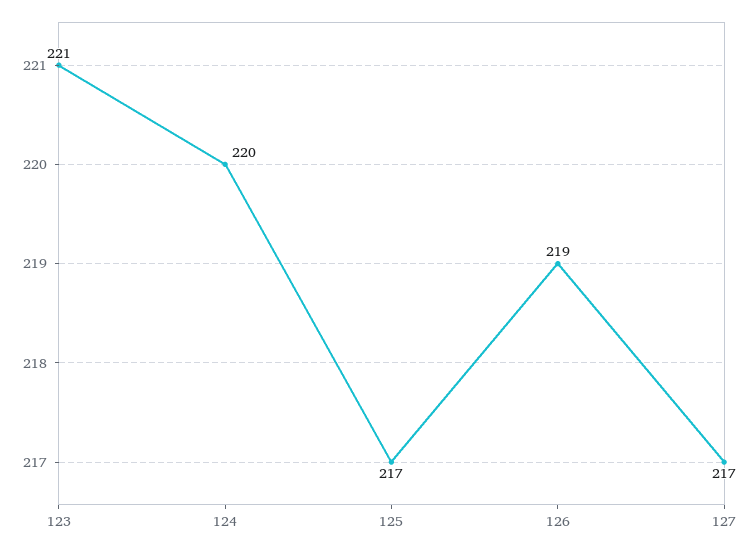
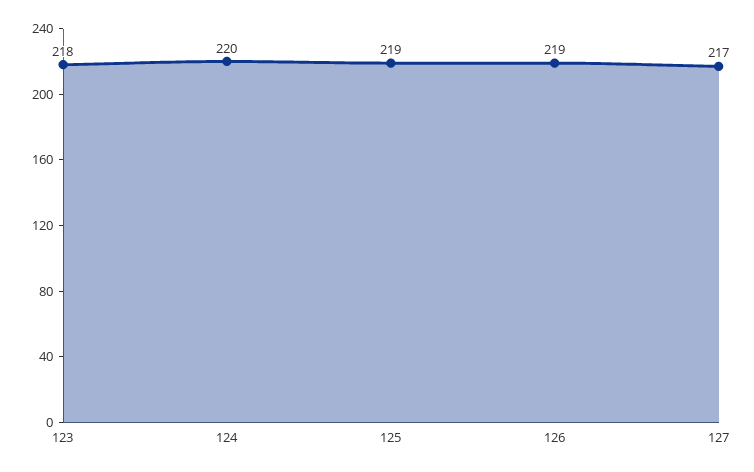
  {
-   "123": 221,
+   "123": 218,
    "124": 220,
-   "125": 217,
+   "125": 219,
    "126": 219,
    "127": 217
  }

